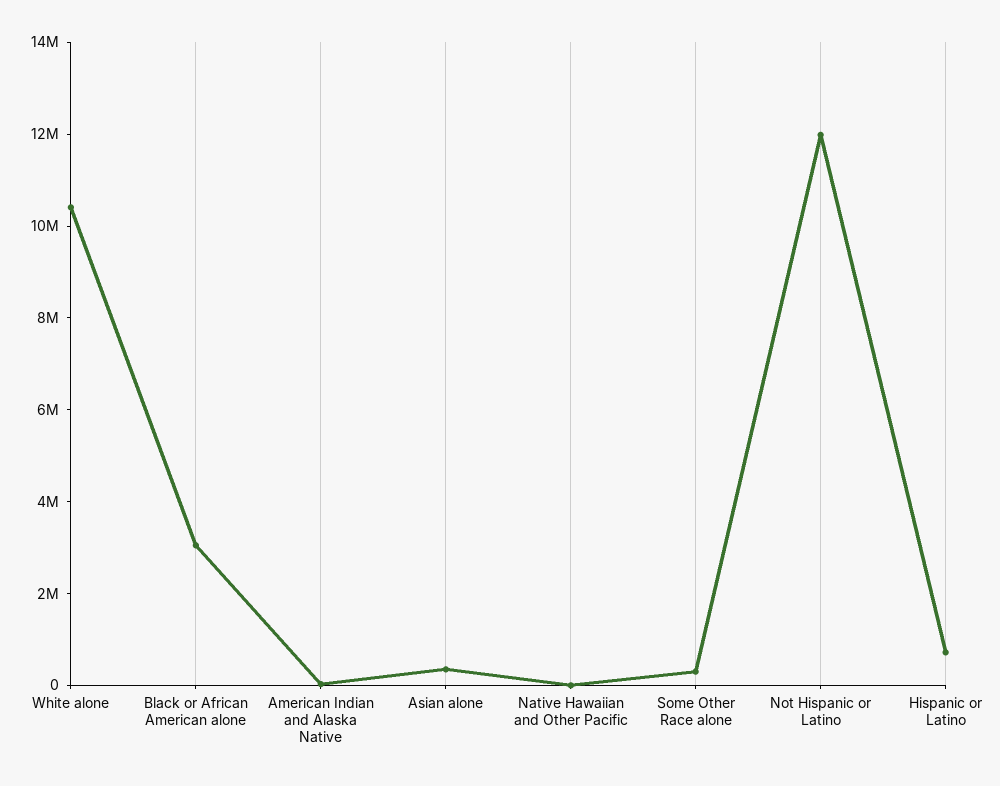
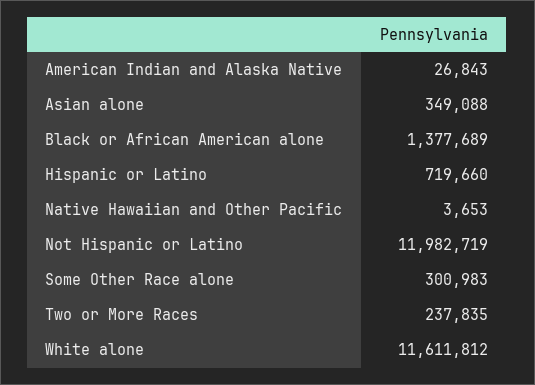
  {
-   "White alone": 10500000,
+   "White alone": 11611812,
-   "Black or African American alone": 3000000,
+   "Black or African American alone": 1377689,
    "American Indian and Alaska Native": 26843,
    "Asian alone": 349088,
    "Native Hawaiian and Other Pacific": 3653,
    "Some Other Race alone": 300983,
    "Not Hispanic or Latino": 11982719,
-   "Hispanic or Latino": 719660
+   "Hispanic or Latino": 719660,
+   "Two or More Races": 237835
  }

